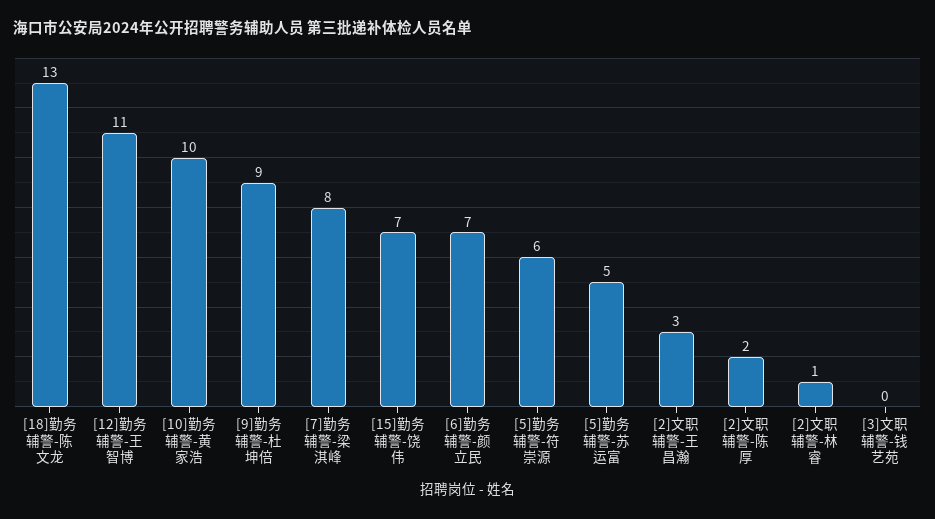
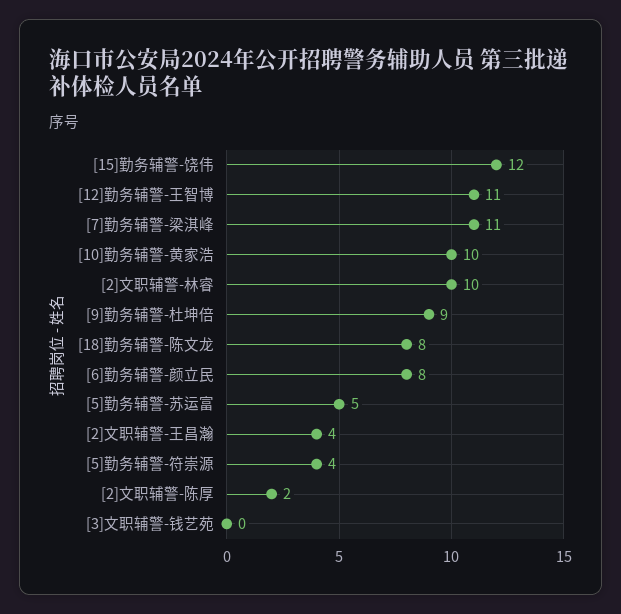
  {
-   "[18]勤务辅警-陈文龙": 13,
+   "[18]勤务辅警-陈文龙": 8,
    "[12]勤务辅警-王智博": 11,
    "[10]勤务辅警-黄家浩": 10,
    "[9]勤务辅警-杜坤倍": 9,
-   "[7]勤务辅警-梁淇峰": 8,
+   "[7]勤务辅警-梁淇峰": 11,
-   "[15]勤务辅警-饶伟": 7,
+   "[15]勤务辅警-饶伟": 12,
-   "[6]勤务辅警-颜立民": 7,
+   "[6]勤务辅警-颜立民": 8,
-   "[5]勤务辅警-符崇源": 6,
+   "[5]勤务辅警-符崇源": 4,
    "[5]勤务辅警-苏运富": 5,
-   "[2]文职辅警-王昌瀚": 3,
+   "[2]文职辅警-王昌瀚": 4,
    "[2]文职辅警-陈厚": 2,
-   "[2]文职辅警-林睿": 1,
+   "[2]文职辅警-林睿": 10,
    "[3]文职辅警-钱艺苑": 0
  }

